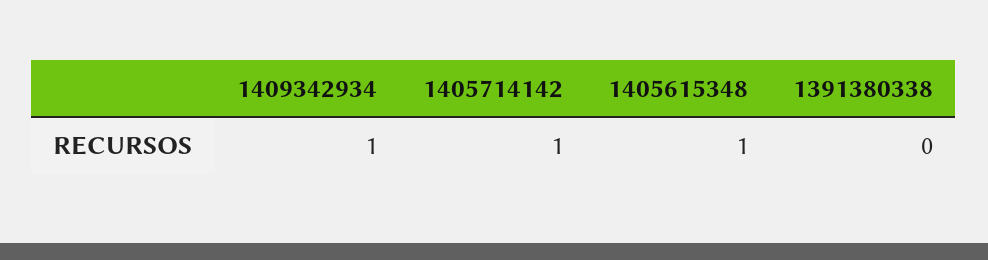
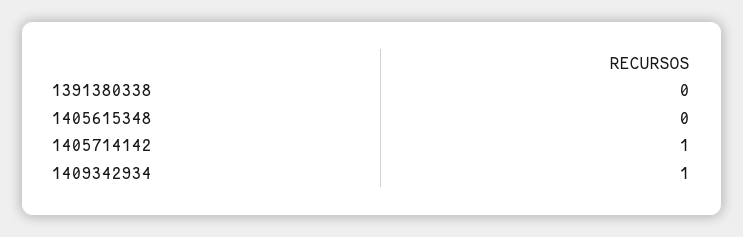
  {
    "1409342934": 1,
    "1405714142": 1,
-   "1405615348": 1,
+   "1405615348": 0,
    "1391380338": 0
  }

